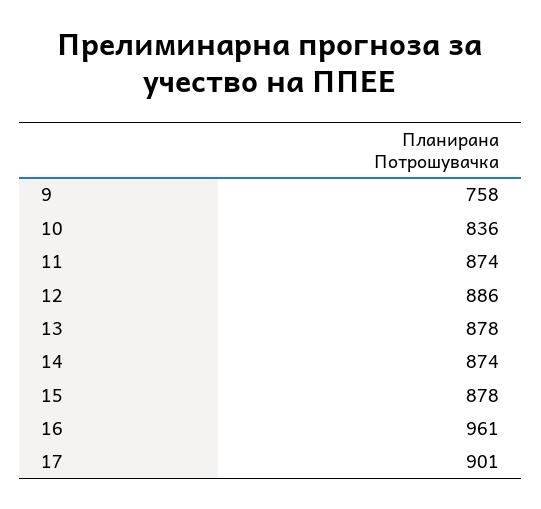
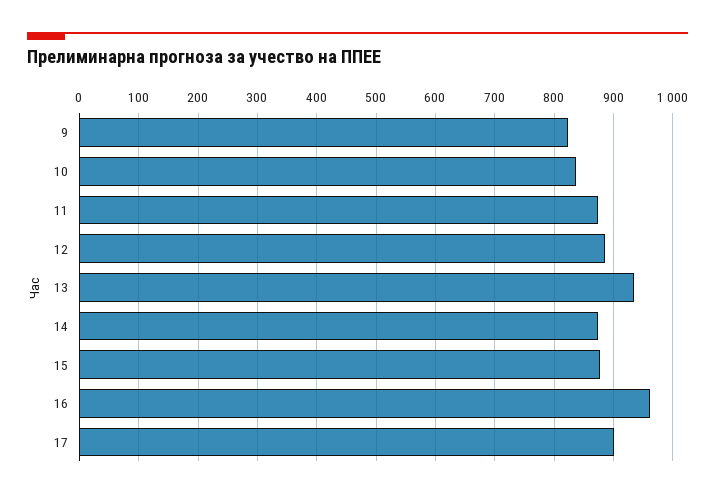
  {
-   "9": 758,
+   "9": 820,
    "10": 836,
    "11": 874,
    "12": 886,
-   "13": 878,
+   "13": 940,
    "14": 874,
    "15": 878,
    "16": 961,
    "17": 901
  }

